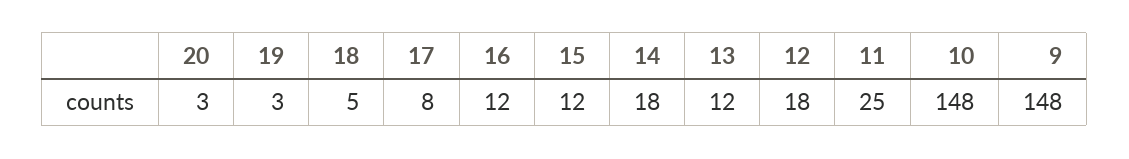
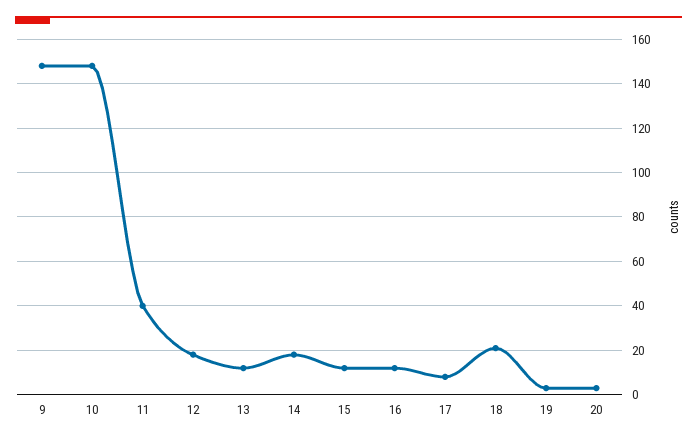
  {
    "20": 3,
    "19": 3,
-   "18": 5,
+   "18": 20,
    "17": 8,
    "16": 12,
    "15": 12,
    "14": 18,
    "13": 12,
    "12": 18,
-   "11": 25,
+   "11": 40,
    "10": 148,
    "9": 148
  }

